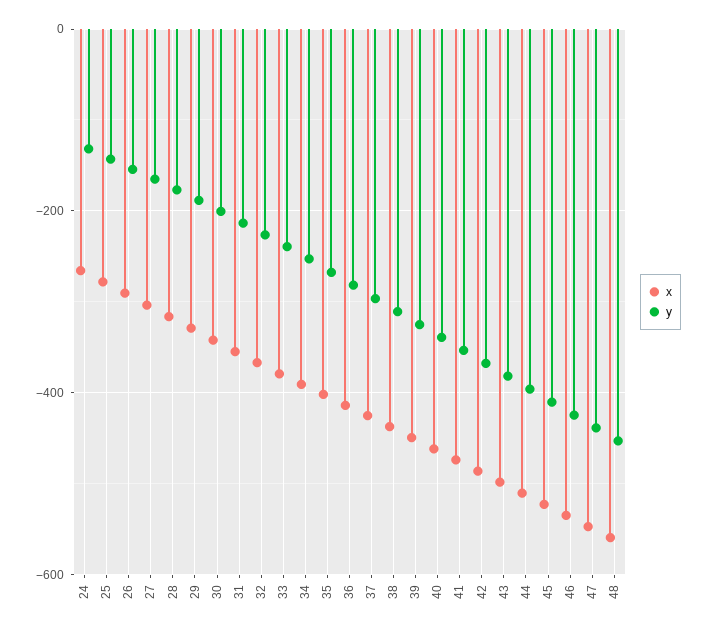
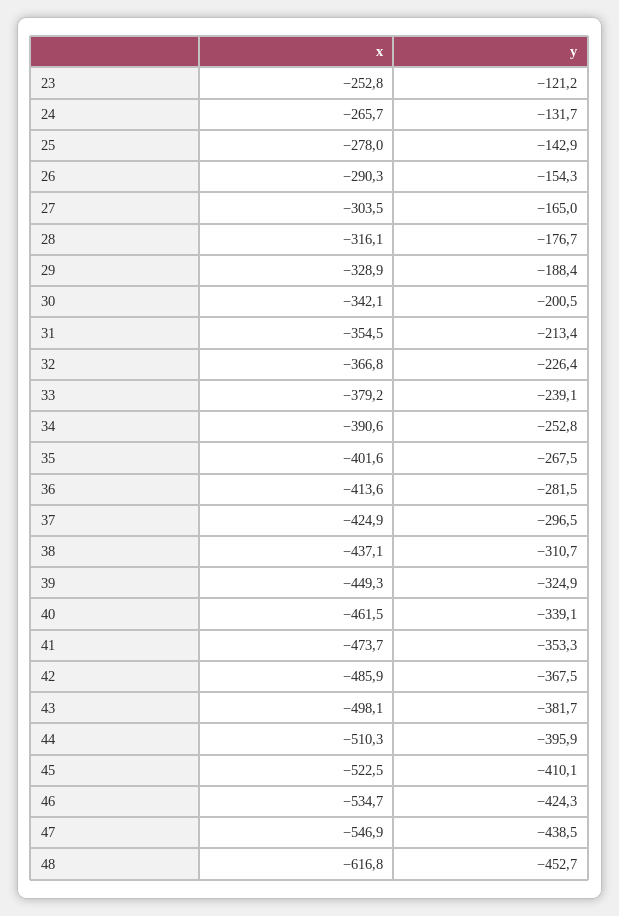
  {
    "x": {
      "24": -265.7,
      "25": -278,
      "26": -290.3,
      "27": -303.5,
      "28": -316.1,
      "29": -328.9,
      "30": -342.1,
      "31": -354.5,
      "32": -366.8,
      "33": -379.2,
      "34": -390.6,
      "35": -401.6,
      "36": -413.6,
      "37": -424.9,
      "38": -437.1,
      "39": -449.3,
      "40": -461.5,
      "41": -473.7,
      "42": -485.9,
      "43": -498.1,
      "44": -510.3,
      "45": -522.5,
      "46": -534.7,
      "47": -546.9,
-     "48": -560
+     "48": -616.8,
+     "23": -252.8
    },
    "y": {
      "24": -131.7,
      "25": -142.9,
      "26": -154.3,
      "27": -165,
      "28": -176.7,
      "29": -188.4,
      "30": -200.5,
      "31": -213.4,
      "32": -226.4,
      "33": -239.1,
      "34": -252.8,
      "35": -267.5,
      "36": -281.5,
      "37": -296.5,
      "38": -310.7,
      "39": -324.9,
      "40": -339.1,
      "41": -353.3,
      "42": -367.5,
      "43": -381.7,
      "44": -395.9,
      "45": -410.1,
      "46": -424.3,
      "47": -438.5,
-     "48": -452.7
+     "48": -452.7,
+     "23": -121.2
    }
  }

